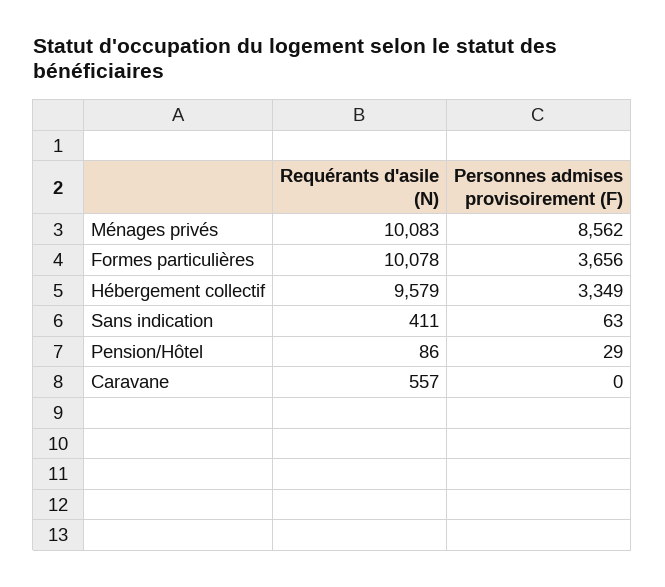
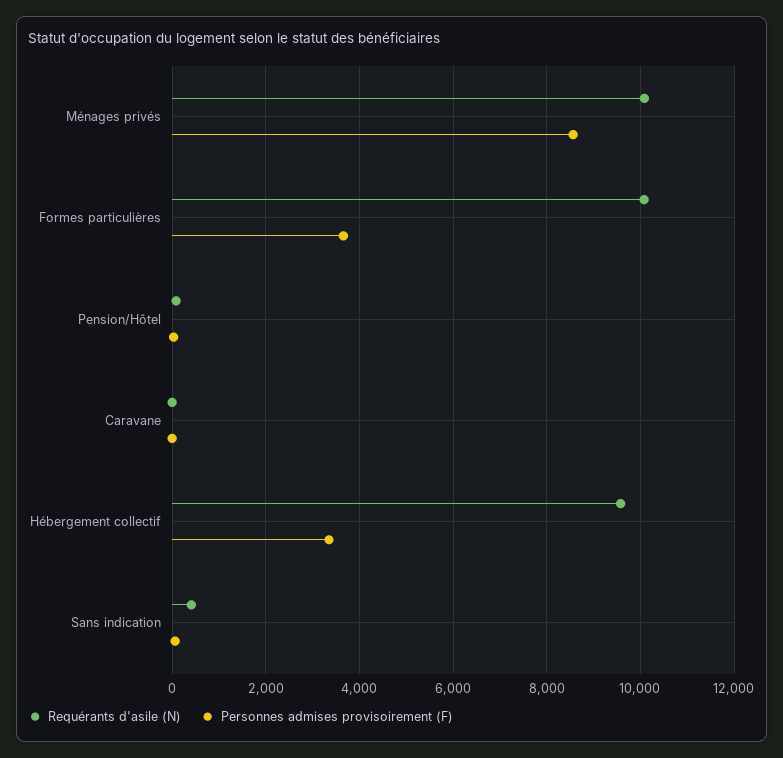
  {
    "Requérants d'asile (N)": {
      "Ménages privés": 10083,
      "Formes particulières": 10078,
      "Hébergement collectif": 9579,
      "Sans indication": 411,
      "Pension/Hôtel": 86,
-     "Caravane": 557
+     "Caravane": 0
    },
    "Personnes admises provisoirement (F)": {
      "Ménages privés": 8562,
      "Formes particulières": 3656,
      "Hébergement collectif": 3349,
      "Sans indication": 63,
      "Pension/Hôtel": 29,
      "Caravane": 0
    }
  }

